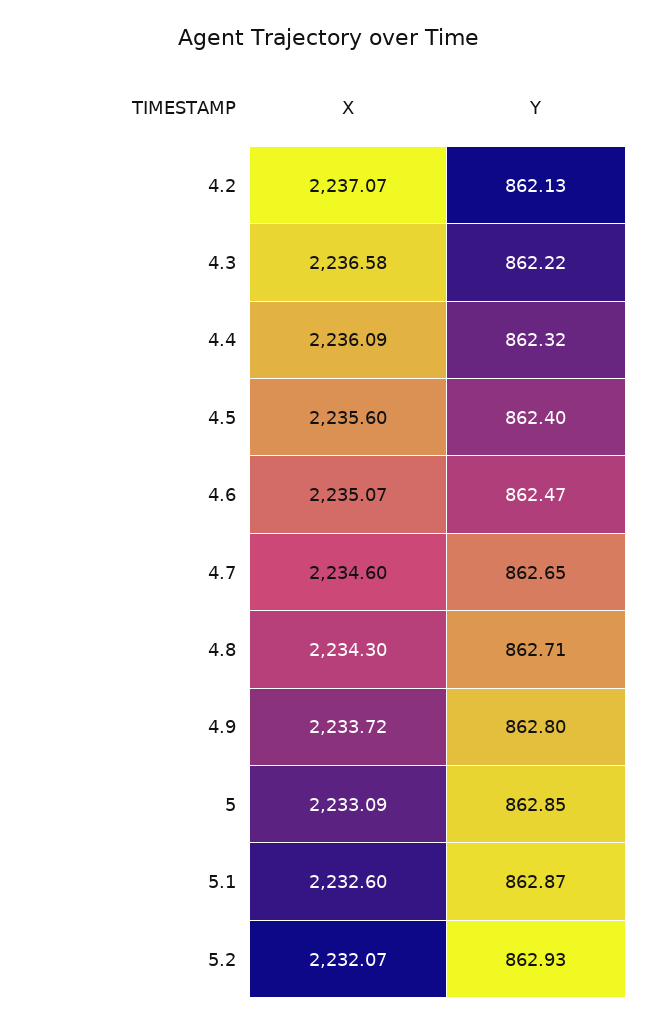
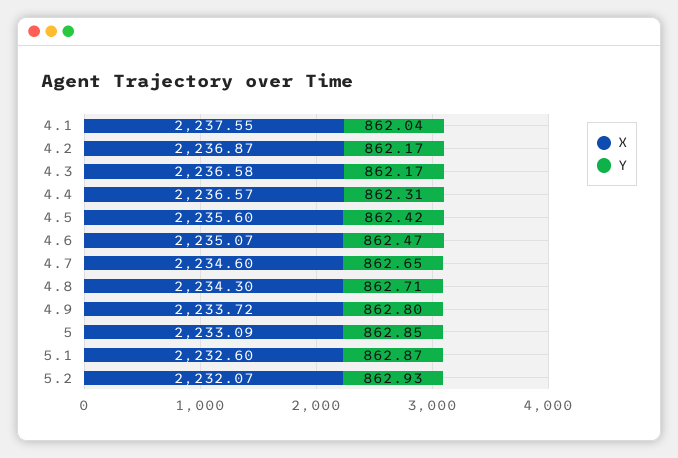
  {
    "X": {
-     "4.2": 2237.07,
+     "4.2": 2236.87,
      "4.3": 2236.58,
-     "4.4": 2236.09,
+     "4.4": 2236.57,
      "4.5": 2235.6,
      "4.6": 2235.07,
      "4.7": 2234.6,
      "4.8": 2234.3,
      "4.9": 2233.72,
      "5": 2233.09,
      "5.1": 2232.6,
-     "5.2": 2232.07
+     "5.2": 2232.07,
+     "4.1": 2237.55
    },
    "Y": {
-     "4.2": 862.13,
+     "4.2": 862.17,
-     "4.3": 862.22,
+     "4.3": 862.17,
-     "4.4": 862.32,
+     "4.4": 862.31,
-     "4.5": 862.4,
+     "4.5": 862.42,
      "4.6": 862.47,
      "4.7": 862.65,
      "4.8": 862.71,
      "4.9": 862.8,
      "5": 862.85,
      "5.1": 862.87,
-     "5.2": 862.93
+     "5.2": 862.93,
+     "4.1": 862.04
    }
  }

